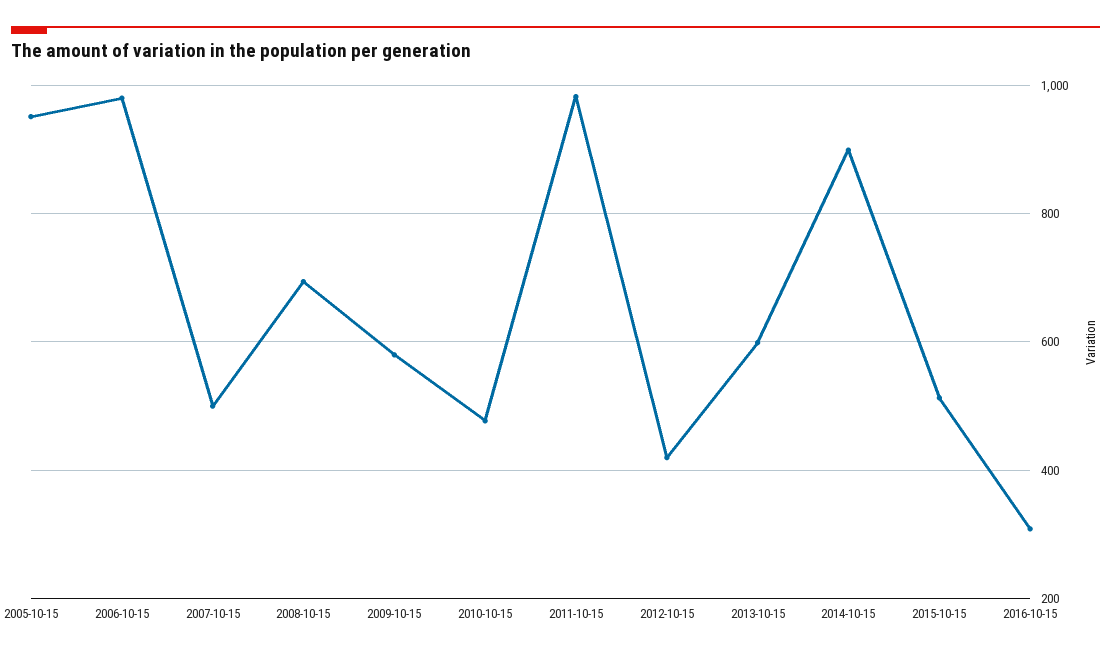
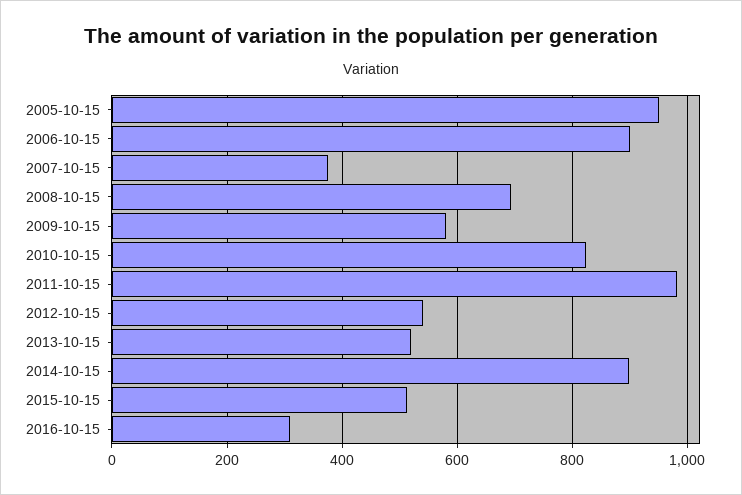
  {
    "2005-10-15": 960,
-   "2006-10-15": 980,
+   "2006-10-15": 900,
-   "2007-10-15": 500,
+   "2007-10-15": 380,
    "2008-10-15": 700,
    "2009-10-15": 580,
-   "2010-10-15": 480,
+   "2010-10-15": 820,
    "2011-10-15": 980,
-   "2012-10-15": 420,
+   "2012-10-15": 540,
-   "2013-10-15": 600,
+   "2013-10-15": 520,
    "2014-10-15": 900,
    "2015-10-15": 520,
    "2016-10-15": 300
  }

